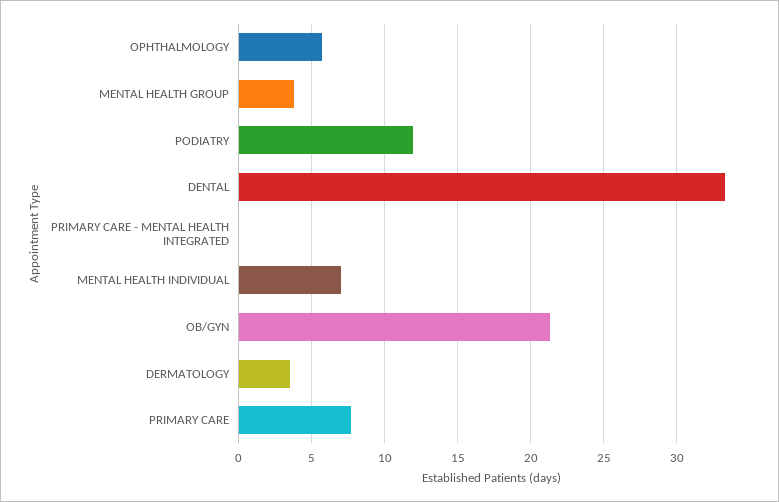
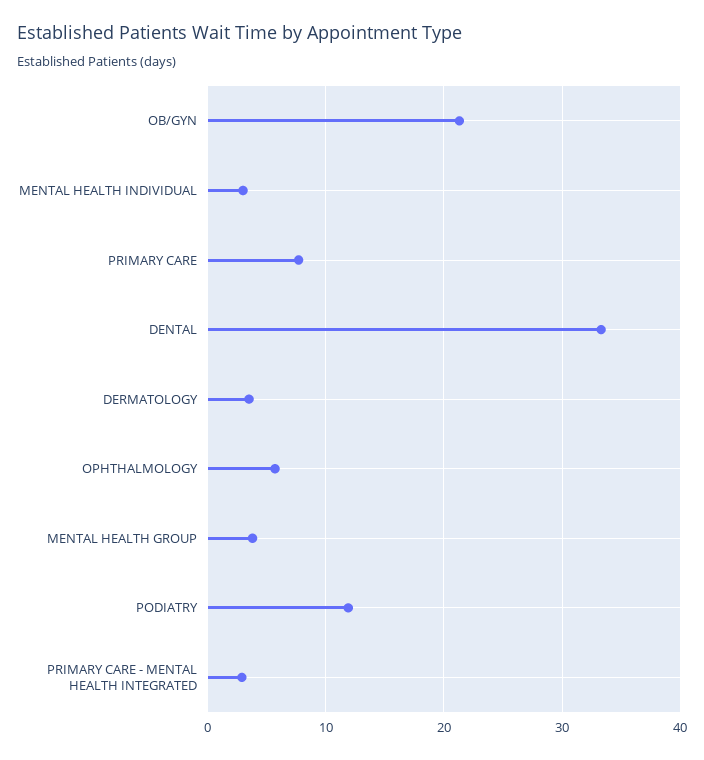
  {
    "OPHTHALMOLOGY": 5.5,
    "MENTAL HEALTH GROUP": 4,
    "PODIATRY": 12,
    "DENTAL": 33.5,
-   "PRIMARY CARE - MENTAL HEALTH INTEGRATED": 0,
+   "PRIMARY CARE - MENTAL HEALTH INTEGRATED": 3,
-   "MENTAL HEALTH INDIVIDUAL": 7,
+   "MENTAL HEALTH INDIVIDUAL": 3,
    "OB/GYN": 21.5,
    "DERMATOLOGY": 3.5,
    "PRIMARY CARE": 7.5
  }

